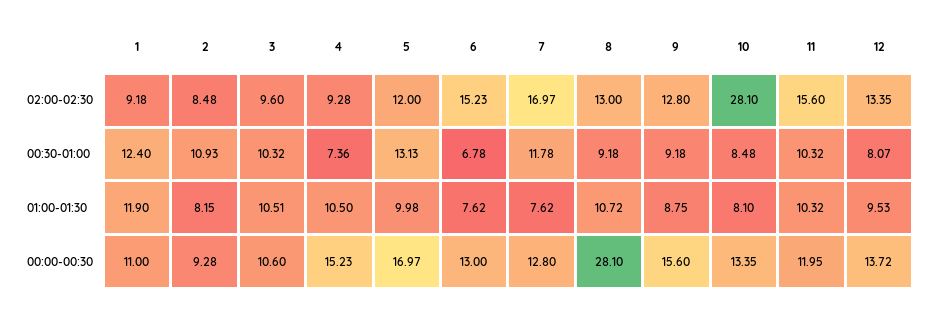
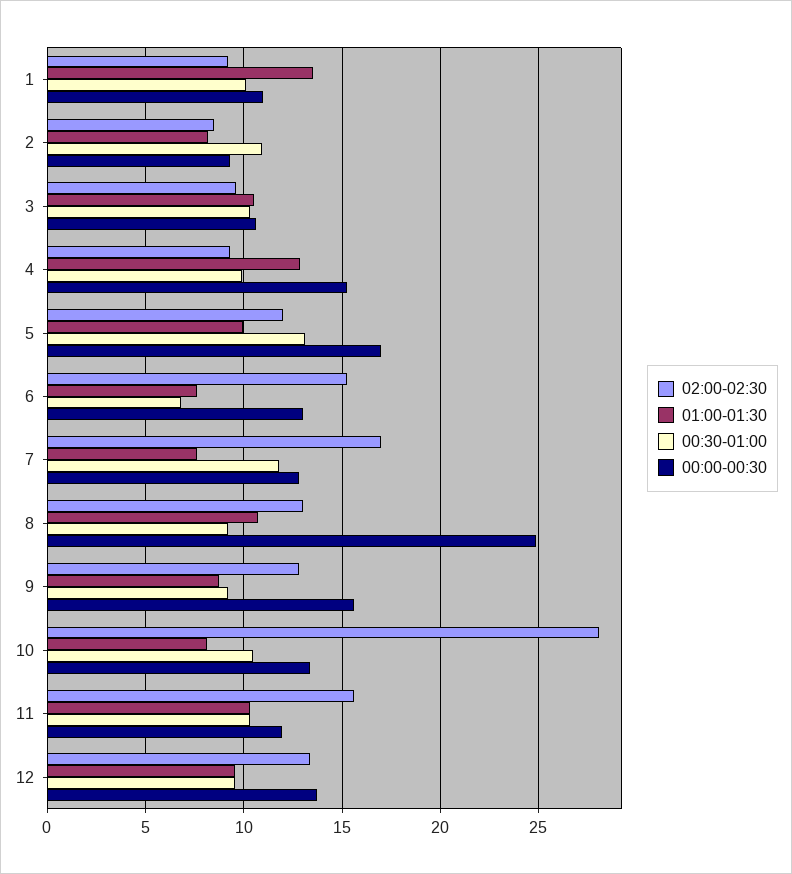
  {
    "02:00-02:30": {
      "1": 9.18,
      "2": 8.48,
      "3": 9.6,
      "4": 9.28,
      "5": 12,
      "6": 15.23,
      "7": 16.97,
      "8": 13,
      "9": 12.8,
      "10": 28.1,
      "11": 15.6,
      "12": 13.35
    },
    "00:30-01:00": {
-     "1": 12.4,
+     "1": 10,
      "2": 10.93,
      "3": 10.32,
-     "4": 7.36,
+     "4": 10,
      "5": 13.13,
      "6": 6.78,
      "7": 11.78,
      "8": 9.18,
      "9": 9.18,
-     "10": 8.48,
+     "10": 10.5,
      "11": 10.32,
-     "12": 8.07
+     "12": 9.5
    },
    "01:00-01:30": {
-     "1": 11.9,
+     "1": 13.5,
      "2": 8.15,
      "3": 10.51,
-     "4": 10.5,
+     "4": 13,
      "5": 9.98,
      "6": 7.62,
      "7": 7.62,
      "8": 10.72,
      "9": 8.75,
      "10": 8.1,
      "11": 10.32,
      "12": 9.53
    },
    "00:00-00:30": {
      "1": 11,
      "2": 9.28,
      "3": 10.6,
      "4": 15.23,
      "5": 16.97,
      "6": 13,
      "7": 12.8,
-     "8": 28.1,
+     "8": 25,
      "9": 15.6,
      "10": 13.35,
      "11": 11.95,
      "12": 13.72
    }
  }

